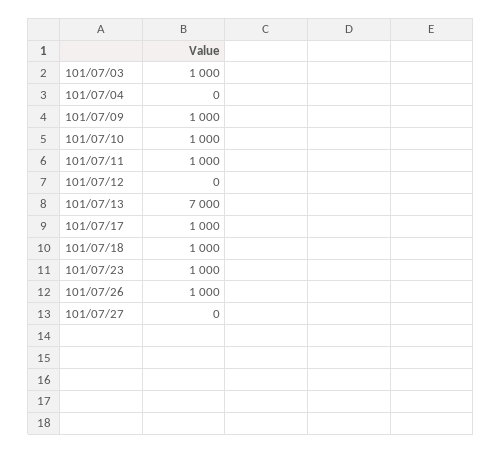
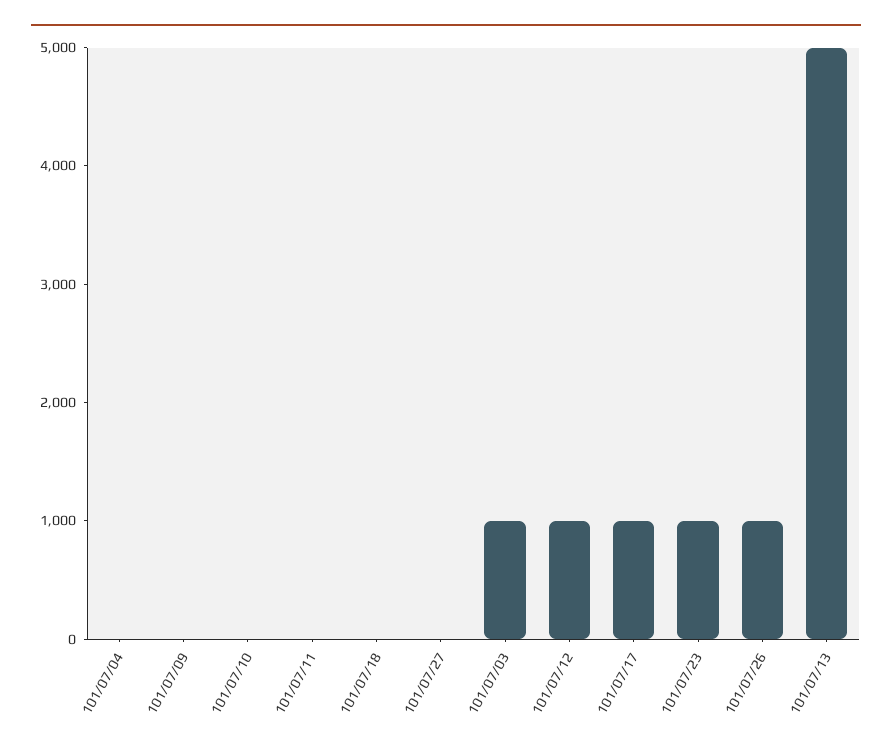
  {
    "101/07/03": 1000,
    "101/07/04": 0,
-   "101/07/09": 1000,
+   "101/07/09": 0,
-   "101/07/10": 1000,
+   "101/07/10": 0,
-   "101/07/11": 1000,
+   "101/07/11": 0,
-   "101/07/12": 0,
+   "101/07/12": 1000,
-   "101/07/13": 7000,
+   "101/07/13": 5000,
    "101/07/17": 1000,
-   "101/07/18": 1000,
+   "101/07/18": 0,
    "101/07/23": 1000,
    "101/07/26": 1000,
    "101/07/27": 0
  }

